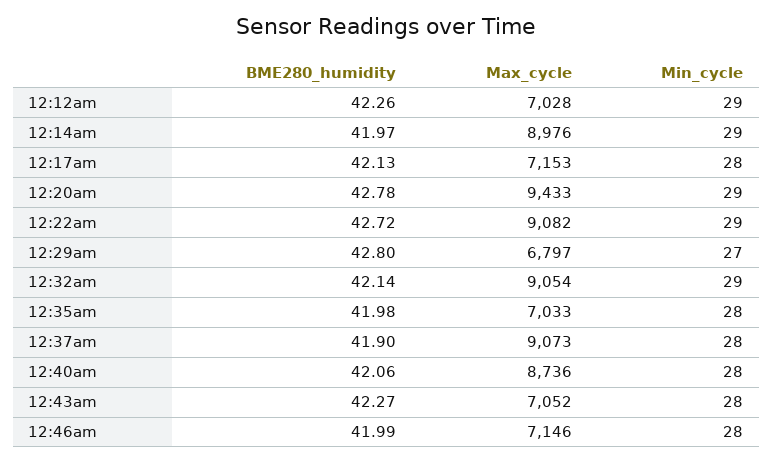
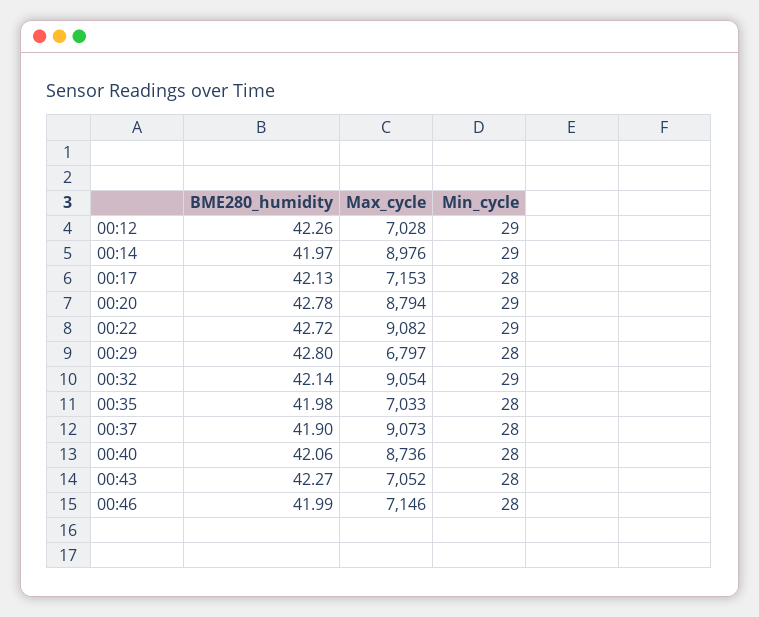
  {
    "BME280_humidity": {
      "12:12am": 42.26,
      "12:14am": 41.97,
      "12:17am": 42.13,
      "12:20am": 42.78,
      "12:22am": 42.72,
      "12:29am": 42.8,
      "12:32am": 42.14,
      "12:35am": 41.98,
      "12:37am": 41.9,
      "12:40am": 42.06,
      "12:43am": 42.27,
      "12:46am": 41.99
    },
    "Max_cycle": {
      "12:12am": 7028,
      "12:14am": 8976,
      "12:17am": 7153,
-     "12:20am": 9433,
+     "12:20am": 8794,
      "12:22am": 9082,
      "12:29am": 6797,
      "12:32am": 9054,
      "12:35am": 7033,
      "12:37am": 9073,
      "12:40am": 8736,
      "12:43am": 7052,
      "12:46am": 7146
    },
    "Min_cycle": {
      "12:12am": 29,
      "12:14am": 29,
      "12:17am": 28,
      "12:20am": 29,
      "12:22am": 29,
-     "12:29am": 27,
+     "12:29am": 28,
      "12:32am": 29,
      "12:35am": 28,
      "12:37am": 28,
      "12:40am": 28,
      "12:43am": 28,
      "12:46am": 28
    }
  }

